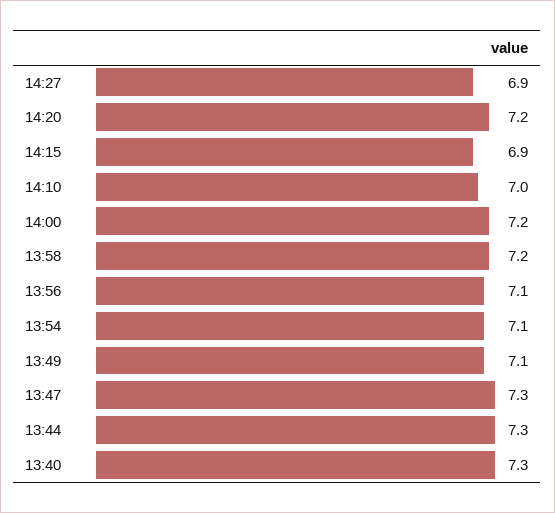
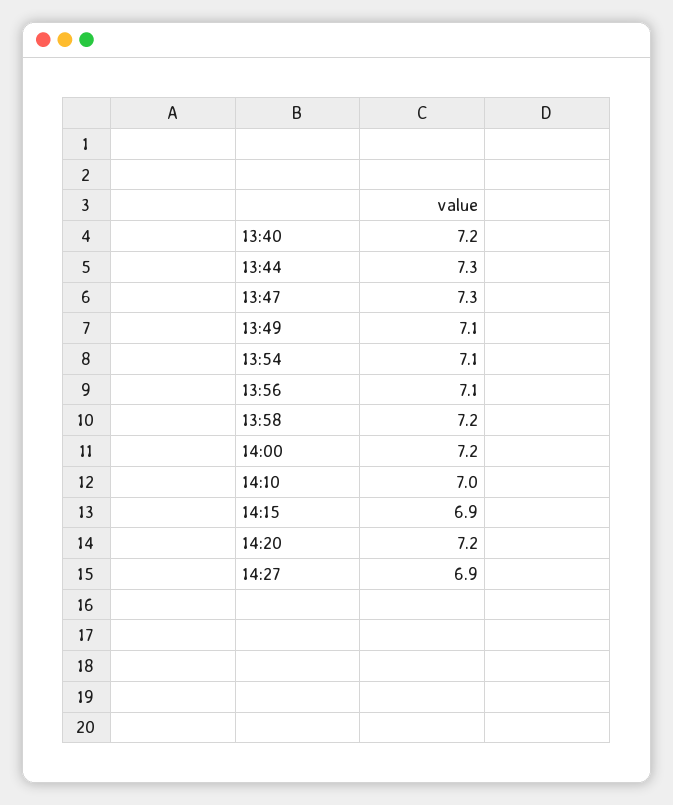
  {
    "14:27": 6.9,
    "14:20": 7.2,
    "14:15": 6.9,
    "14:10": 7,
    "14:00": 7.2,
    "13:58": 7.2,
    "13:56": 7.1,
    "13:54": 7.1,
    "13:49": 7.1,
    "13:47": 7.3,
    "13:44": 7.3,
-   "13:40": 7.3
+   "13:40": 7.2
  }

